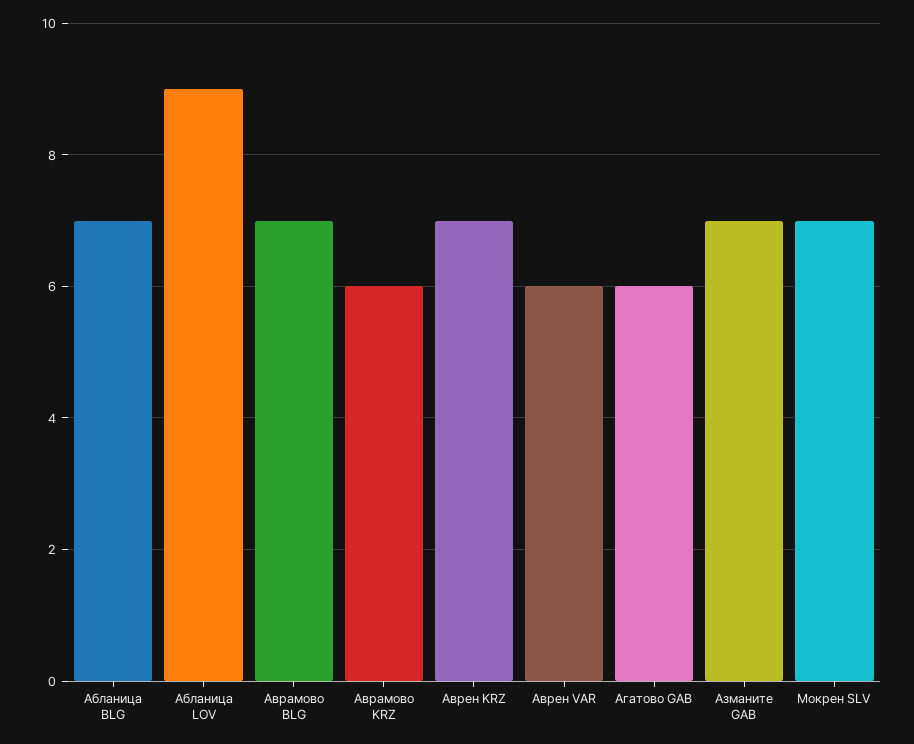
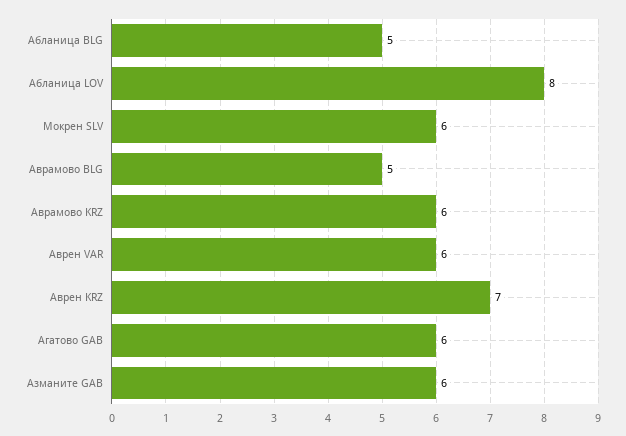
  {
-   "Абланица BLG": 7,
+   "Абланица BLG": 5,
-   "Абланица LOV": 9,
+   "Абланица LOV": 8,
-   "Аврамово BLG": 7,
+   "Аврамово BLG": 5,
    "Аврамово KRZ": 6,
    "Аврен KRZ": 7,
    "Аврен VAR": 6,
    "Агатово GAB": 6,
-   "Азманите GAB": 7,
+   "Азманите GAB": 6,
-   "Мокрен SLV": 7
+   "Мокрен SLV": 6
  }

